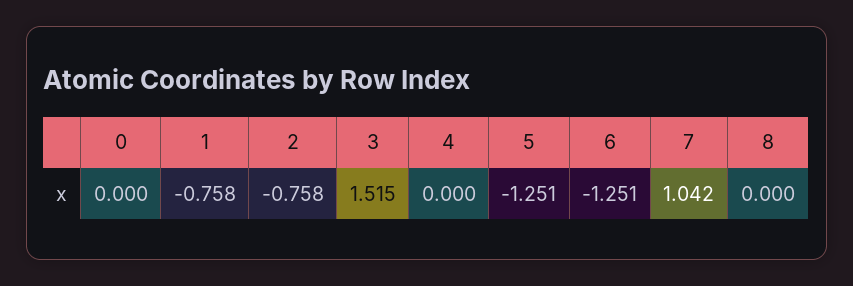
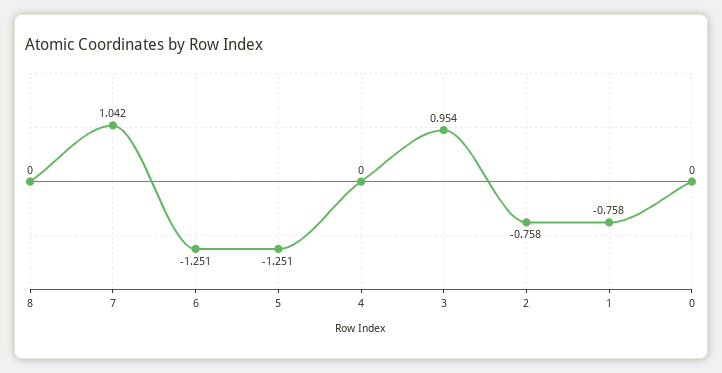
  {
    "0": 0,
    "1": -0.758,
    "2": -0.758,
-   "3": 1.515,
+   "3": 0.954,
    "4": 0,
    "5": -1.251,
    "6": -1.251,
    "7": 1.042,
    "8": 0
  }

